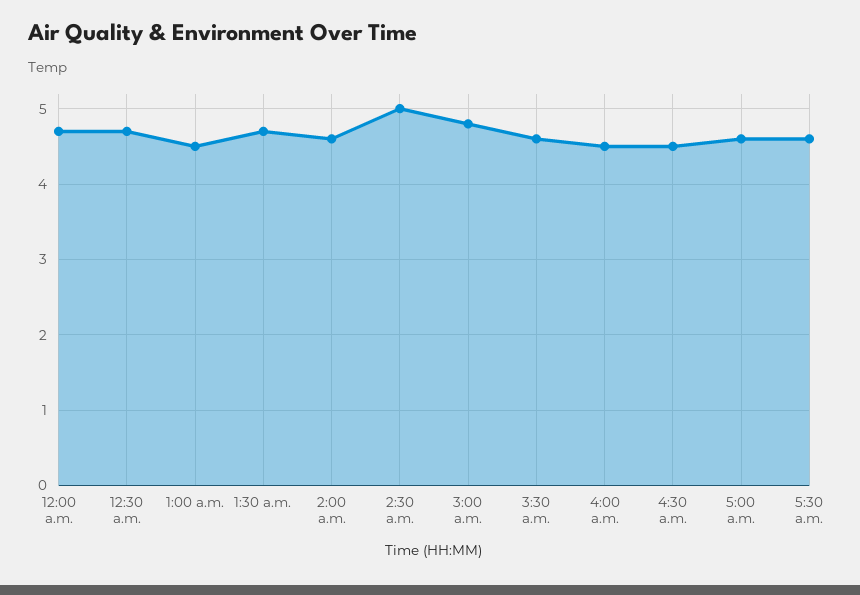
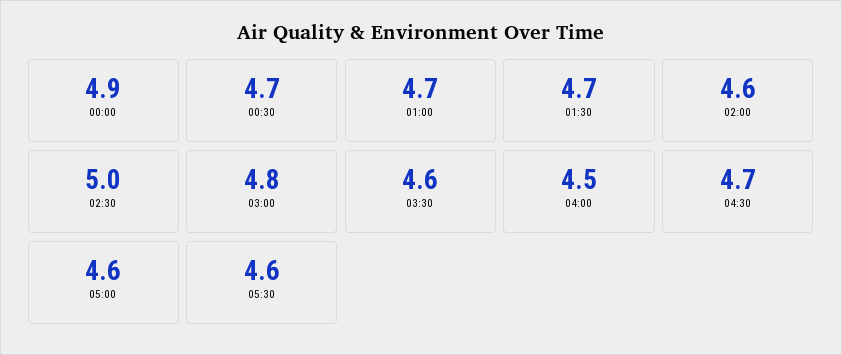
  {
-   "12:00 a.m.": 4.7,
+   "12:00 a.m.": 4.9,
    "12:30 a.m.": 4.7,
-   "1:00 a.m.": 4.5,
+   "1:00 a.m.": 4.7,
    "1:30 a.m.": 4.7,
    "2:00 a.m.": 4.6,
    "2:30 a.m.": 5,
    "3:00 a.m.": 4.8,
    "3:30 a.m.": 4.6,
    "4:00 a.m.": 4.5,
-   "4:30 a.m.": 4.5,
+   "4:30 a.m.": 4.7,
    "5:00 a.m.": 4.6,
    "5:30 a.m.": 4.6
  }

